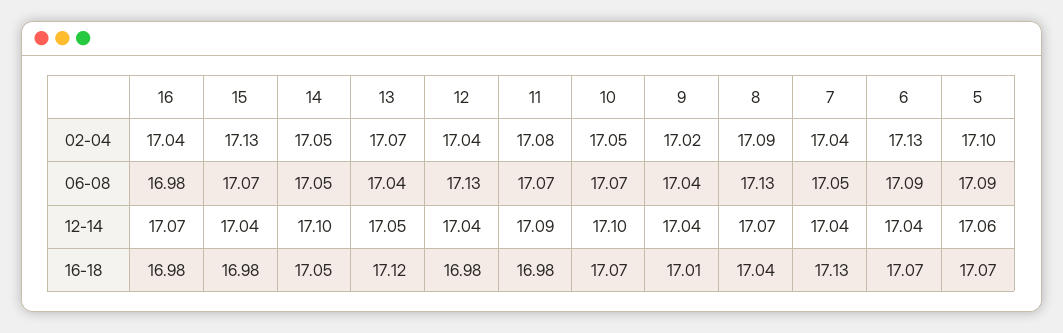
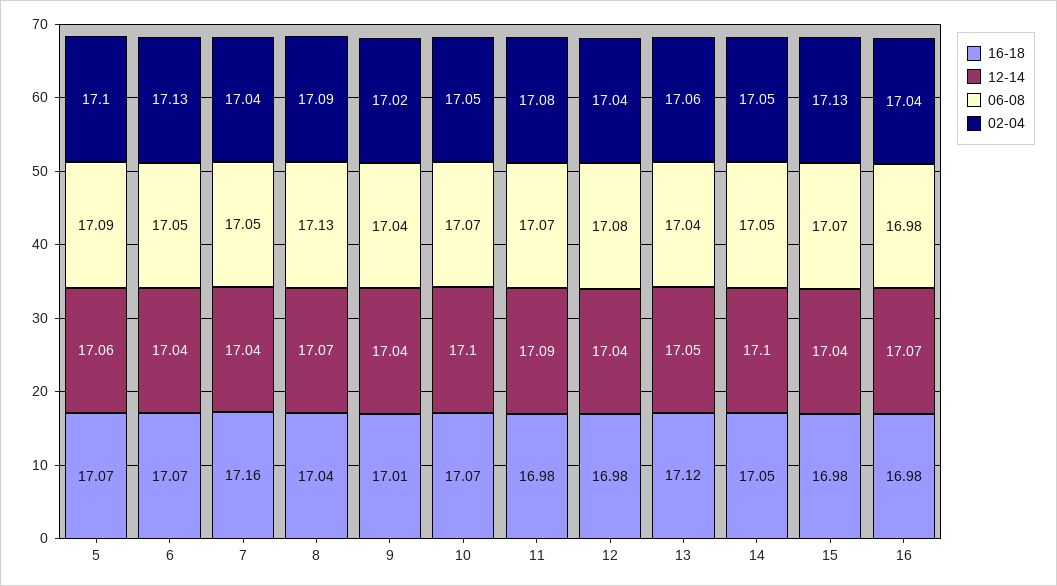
  {
    "02-04": {
      "16": 17.04,
      "15": 17.13,
      "14": 17.05,
-     "13": 17.07,
+     "13": 17.06,
      "12": 17.04,
      "11": 17.08,
      "10": 17.05,
      "9": 17.02,
      "8": 17.09,
      "7": 17.04,
      "6": 17.13,
      "5": 17.1
    },
    "06-08": {
      "16": 16.98,
      "15": 17.07,
      "14": 17.05,
      "13": 17.04,
-     "12": 17.13,
+     "12": 17.08,
      "11": 17.07,
      "10": 17.07,
      "9": 17.04,
      "8": 17.13,
      "7": 17.05,
-     "6": 17.09,
+     "6": 17.05,
      "5": 17.09
    },
    "12-14": {
      "16": 17.07,
      "15": 17.04,
      "14": 17.1,
      "13": 17.05,
      "12": 17.04,
      "11": 17.09,
      "10": 17.1,
      "9": 17.04,
      "8": 17.07,
      "7": 17.04,
      "6": 17.04,
      "5": 17.06
    },
    "16-18": {
      "16": 16.98,
      "15": 16.98,
      "14": 17.05,
      "13": 17.12,
      "12": 16.98,
      "11": 16.98,
      "10": 17.07,
      "9": 17.01,
      "8": 17.04,
-     "7": 17.13,
+     "7": 17.16,
      "6": 17.07,
      "5": 17.07
    }
  }

